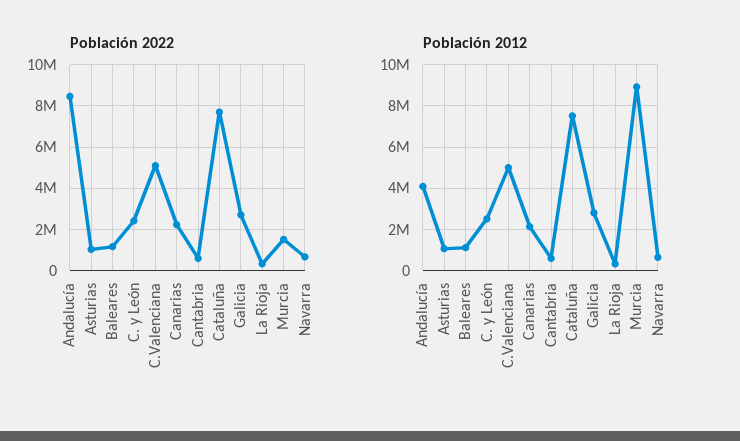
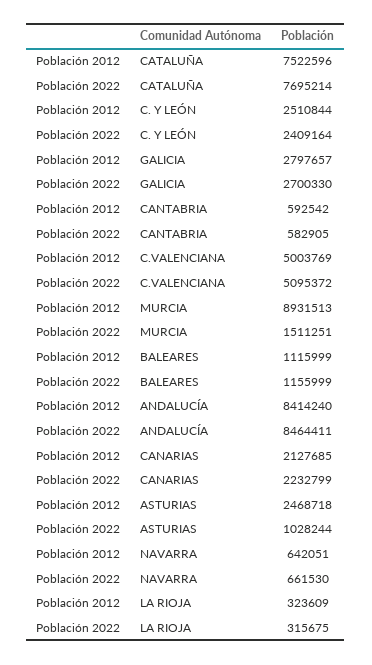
  {
    "Población 2022": {
      "Andalucía": 8464411,
      "Asturias": 1028244,
      "Baleares": 1155999,
      "C. y León": 2409164,
      "C.Valenciana": 5095372,
      "Canarias": 2232799,
      "Cantabria": 582905,
      "Cataluña": 7695214,
      "Galicia": 2700330,
      "La Rioja": 315675,
      "Murcia": 1511251,
      "Navarra": 661530
    },
    "Población 2012": {
-     "Andalucía": 4000000,
+     "Andalucía": 8414240,
-     "Asturias": 1000000,
+     "Asturias": 2468718,
      "Baleares": 1115999,
      "C. y León": 2510844,
      "C.Valenciana": 5003769,
      "Canarias": 2127685,
      "Cantabria": 592542,
      "Cataluña": 7522596,
      "Galicia": 2797657,
      "La Rioja": 323609,
      "Murcia": 8931513,
      "Navarra": 642051
    }
  }

